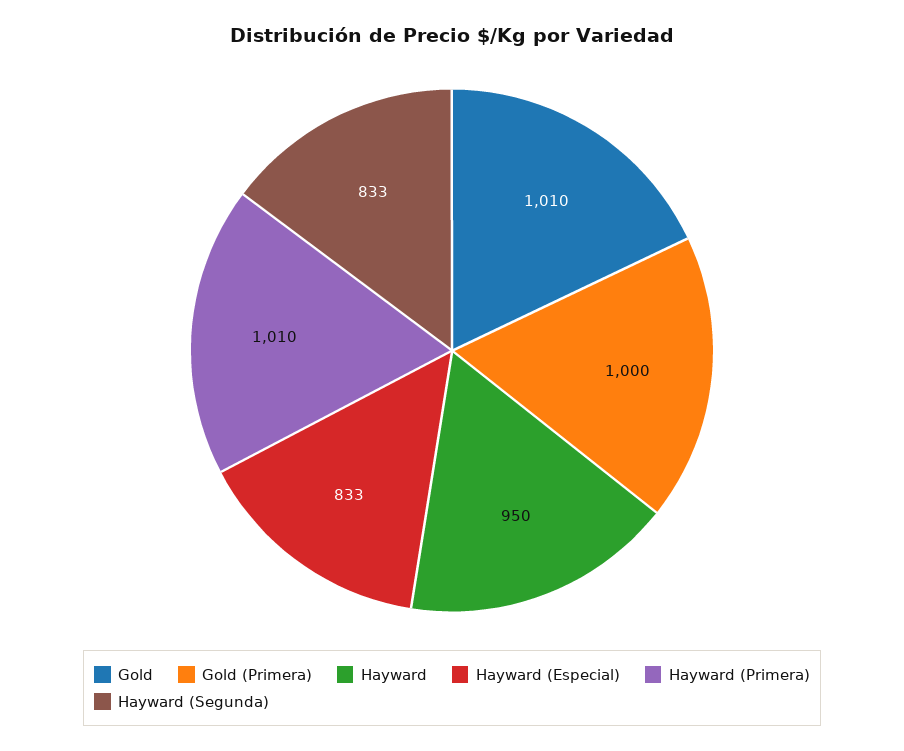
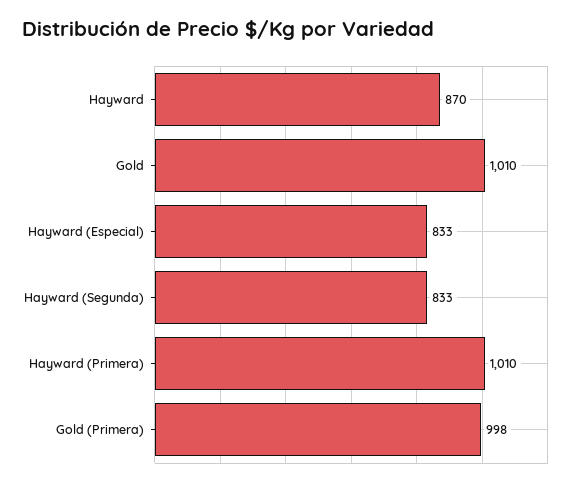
  {
    "Gold": 1010,
-   "Gold (Primera)": 1000,
+   "Gold (Primera)": 998,
-   "Hayward": 950,
+   "Hayward": 870,
    "Hayward (Especial)": 833,
    "Hayward (Primera)": 1010,
    "Hayward (Segunda)": 833
  }

